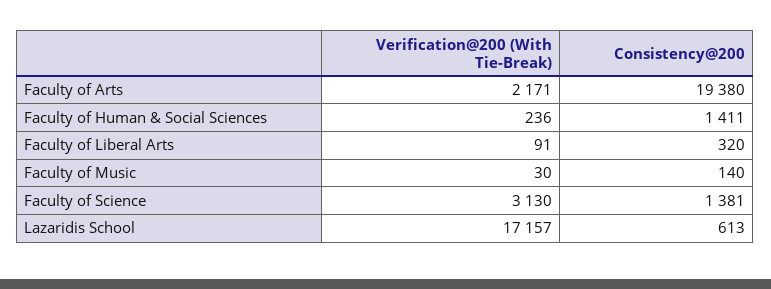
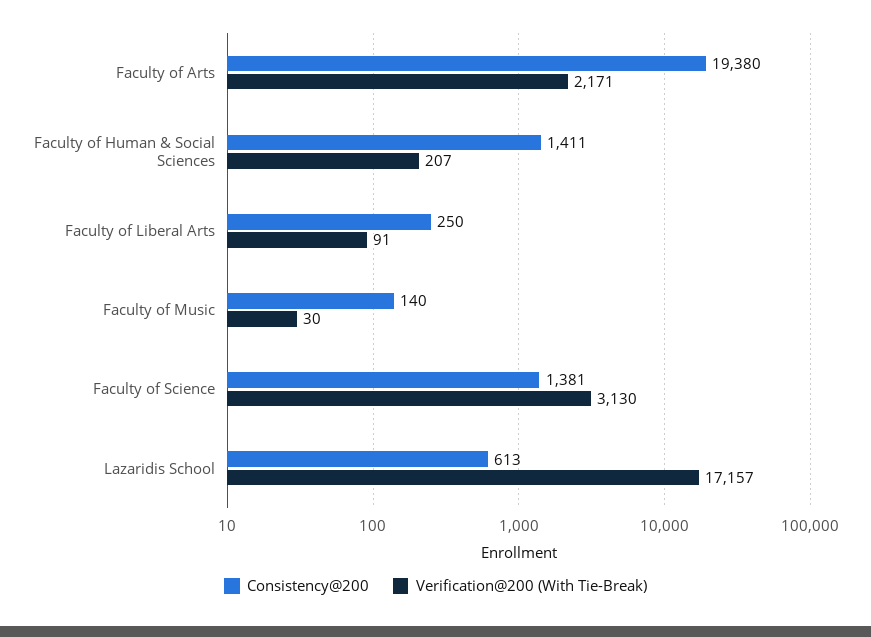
  {
    "Verification@200 (With Tie-Break)": {
      "Faculty of Arts": 2171,
-     "Faculty of Human & Social Sciences": 236,
+     "Faculty of Human & Social Sciences": 207,
      "Faculty of Liberal Arts": 91,
      "Faculty of Music": 30,
      "Faculty of Science": 3130,
      "Lazaridis School": 17157
    },
    "Consistency@200": {
      "Faculty of Arts": 19380,
      "Faculty of Human & Social Sciences": 1411,
-     "Faculty of Liberal Arts": 320,
+     "Faculty of Liberal Arts": 250,
      "Faculty of Music": 140,
      "Faculty of Science": 1381,
      "Lazaridis School": 613
    }
  }

